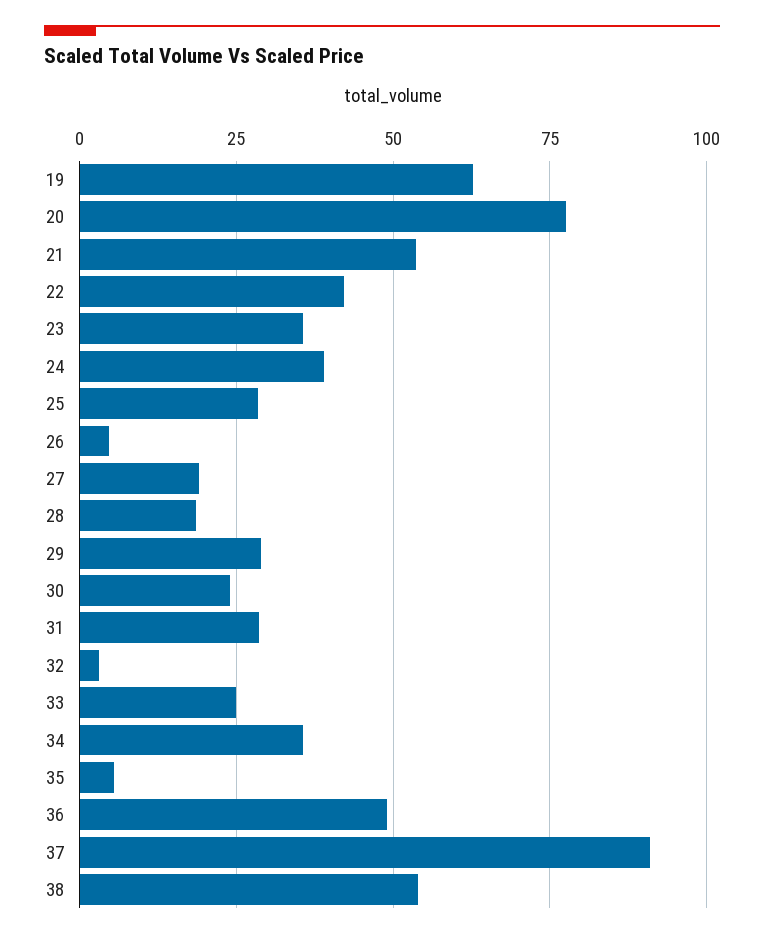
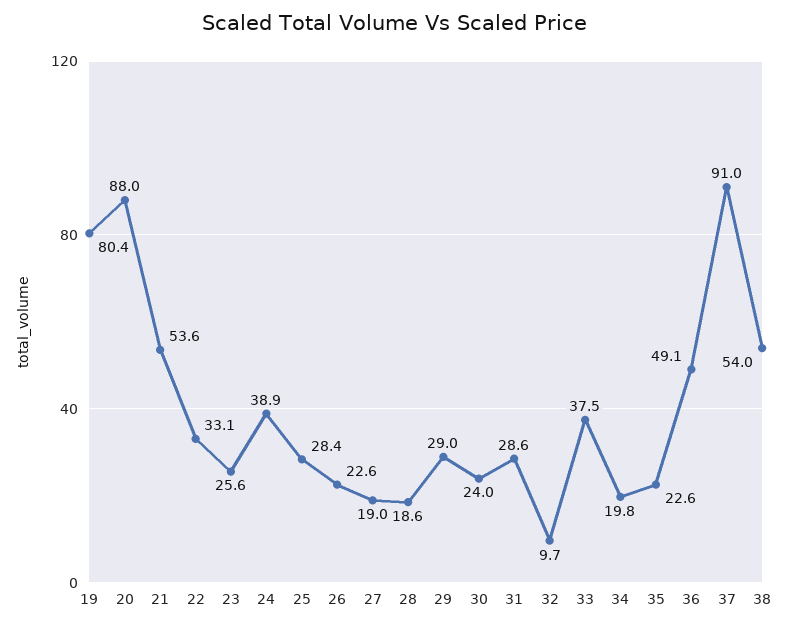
  {
-   "19": 62.5,
+   "19": 80.4,
-   "20": 77.5,
+   "20": 88,
    "21": 53.6,
-   "22": 42.5,
+   "22": 33.1,
-   "23": 35,
+   "23": 25.6,
    "24": 38.9,
    "25": 28.4,
-   "26": 5,
+   "26": 22.6,
    "27": 19,
    "28": 18.6,
    "29": 29,
    "30": 24,
    "31": 28.6,
-   "32": 2.5,
+   "32": 9.7,
-   "33": 25,
+   "33": 37.5,
-   "34": 35,
+   "34": 19.8,
-   "35": 5,
+   "35": 22.6,
    "36": 49.1,
    "37": 91,
    "38": 54
  }

